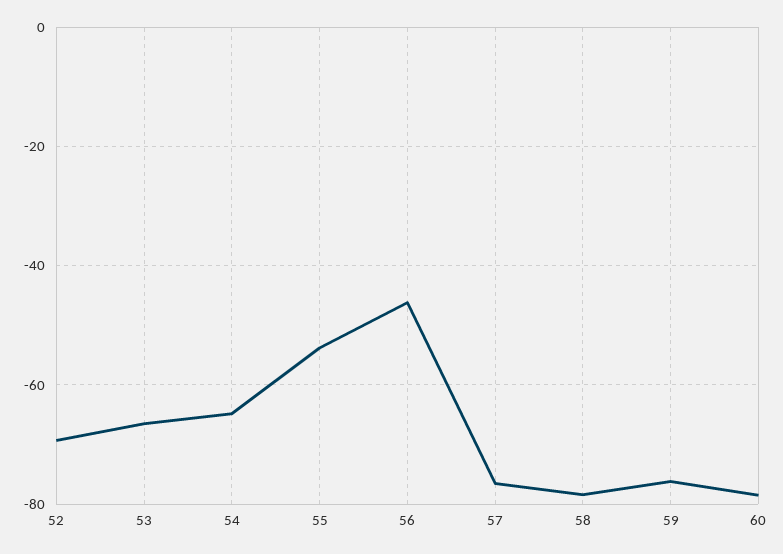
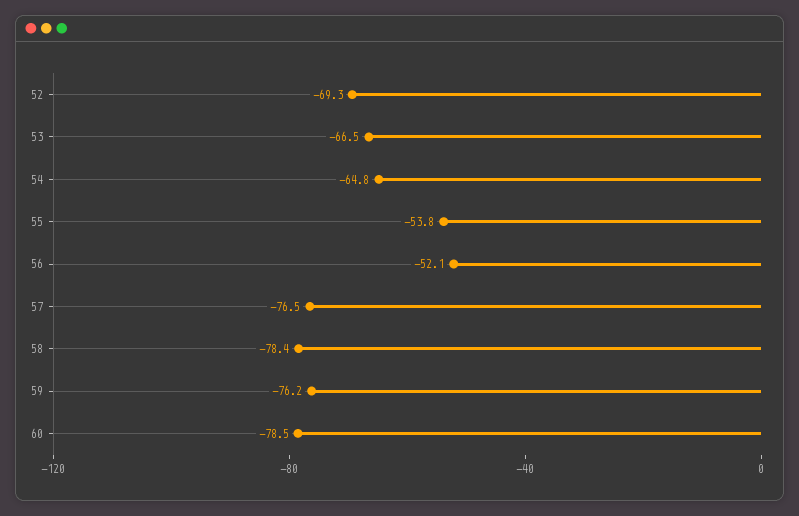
  {
    "52": -69.3,
    "53": -66.5,
    "54": -64.8,
    "55": -53.8,
-   "56": -46,
+   "56": -52.1,
    "57": -76.5,
    "58": -78.4,
    "59": -76.2,
    "60": -78.5
  }

